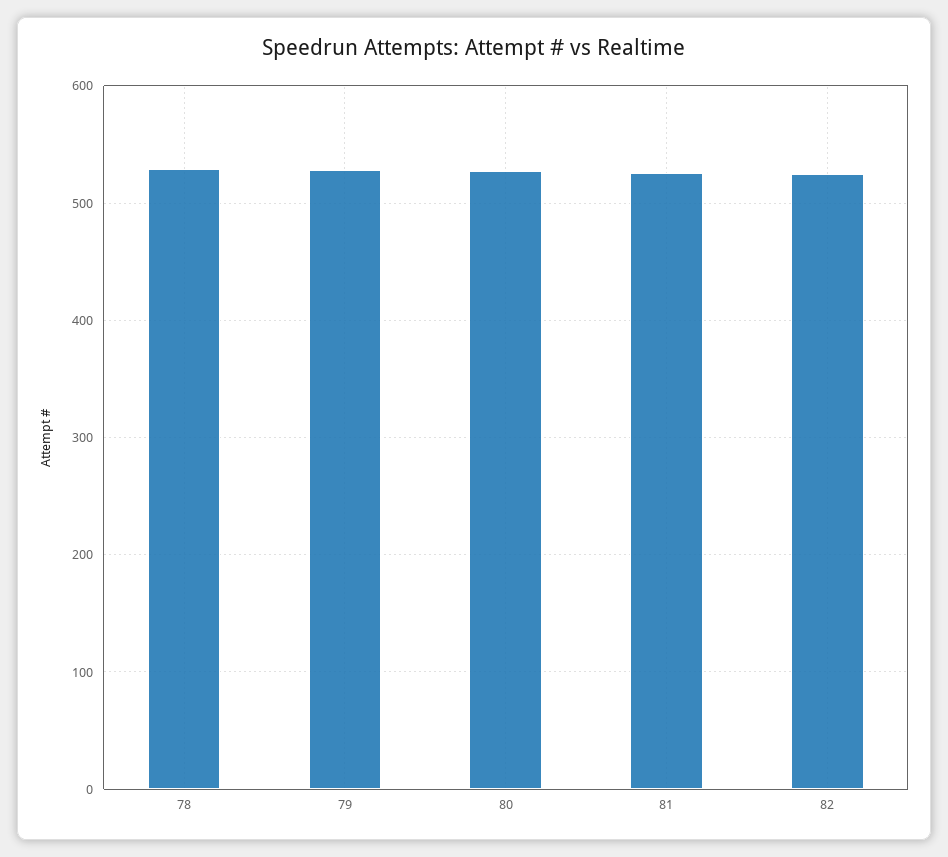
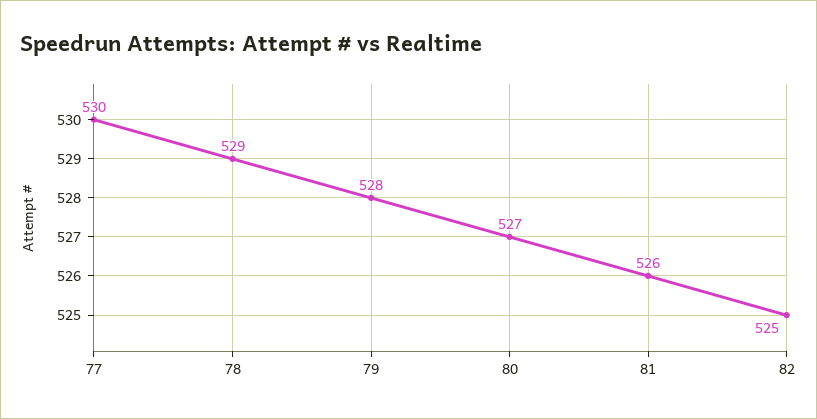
  {
    "78": 529,
    "79": 528,
    "80": 527,
    "81": 526,
-   "82": 525
+   "82": 525,
+   "77": 530
  }

